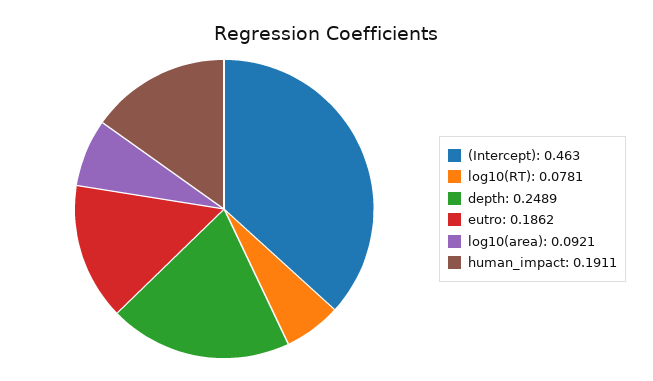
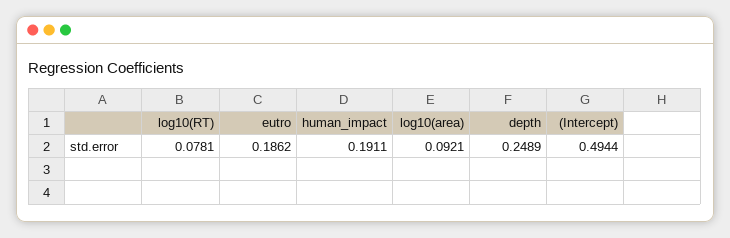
  {
-   "(Intercept)": 0.463,
+   "(Intercept)": 0.4944,
    "log10(RT)": 0.0781,
    "depth": 0.2489,
    "eutro": 0.1862,
    "log10(area)": 0.0921,
    "human_impact": 0.1911
  }

